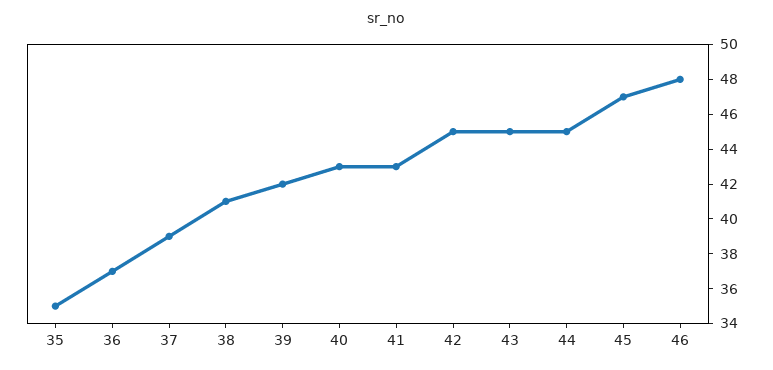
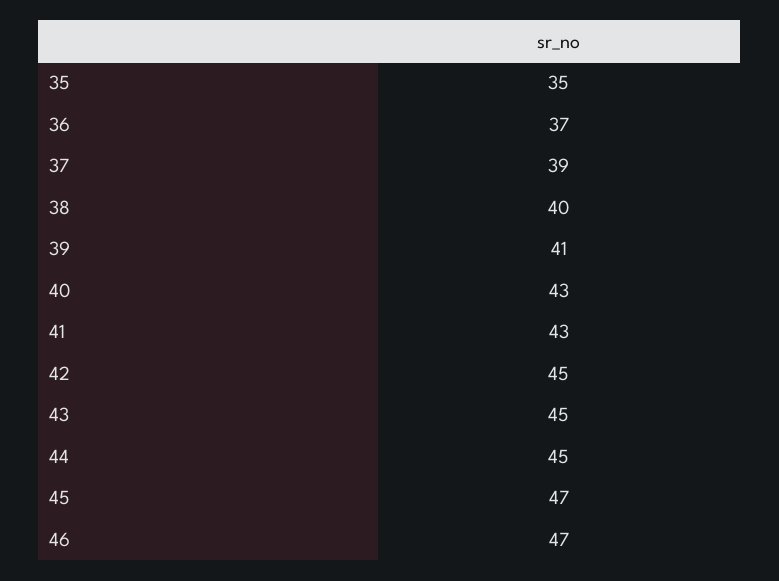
  {
    "35": 35,
    "36": 37,
    "37": 39,
-   "38": 41,
+   "38": 40,
-   "39": 42,
+   "39": 41,
    "40": 43,
    "41": 43,
    "42": 45,
    "43": 45,
    "44": 45,
    "45": 47,
-   "46": 48
+   "46": 47
  }

